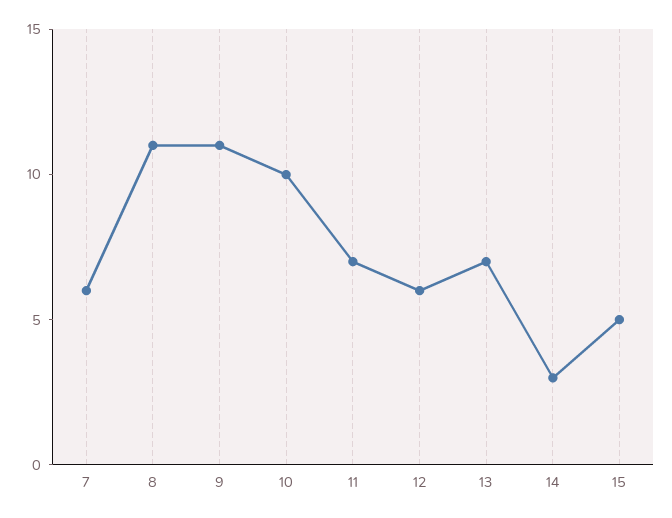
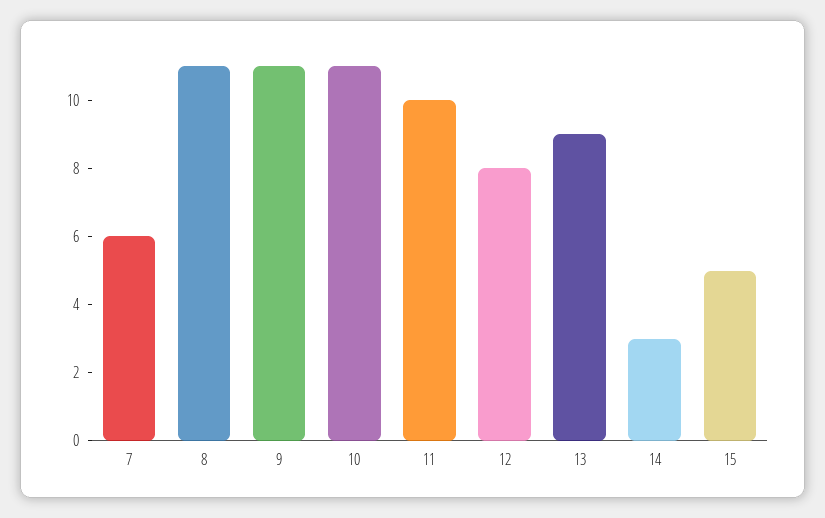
  {
    "7": 6,
    "8": 11,
    "9": 11,
-   "10": 10,
+   "10": 11,
-   "11": 7,
+   "11": 10,
-   "12": 6,
+   "12": 8,
-   "13": 7,
+   "13": 9,
    "14": 3,
    "15": 5
  }

